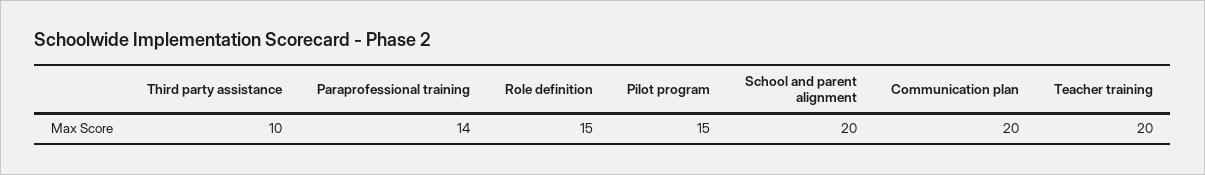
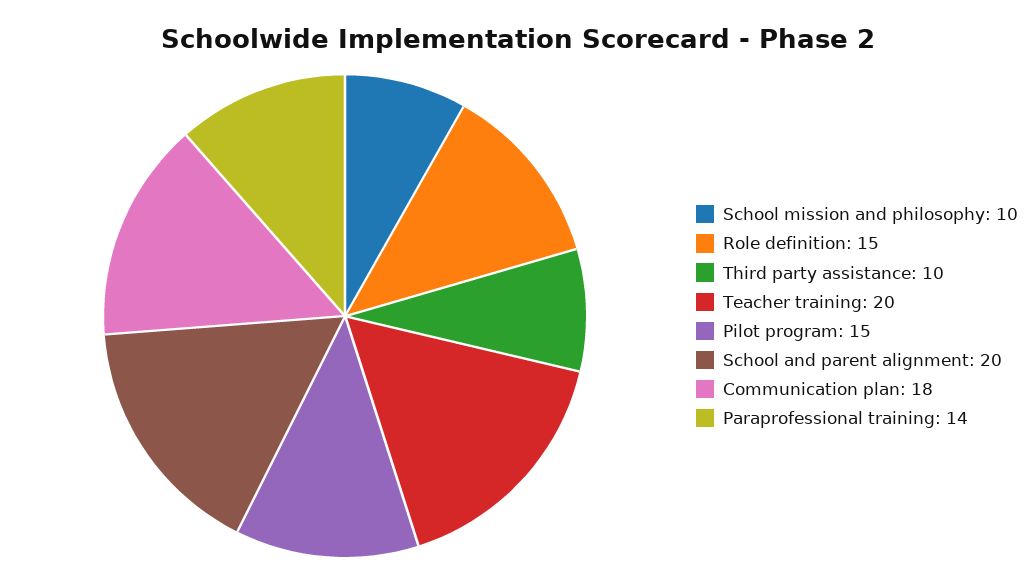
  {
    "Third party assistance": 10,
    "Paraprofessional training": 14,
    "Role definition": 15,
    "Pilot program": 15,
    "School and parent alignment": 20,
-   "Communication plan": 20,
+   "Communication plan": 18,
-   "Teacher training": 20
+   "Teacher training": 20,
+   "School mission and philosophy": 10
  }

